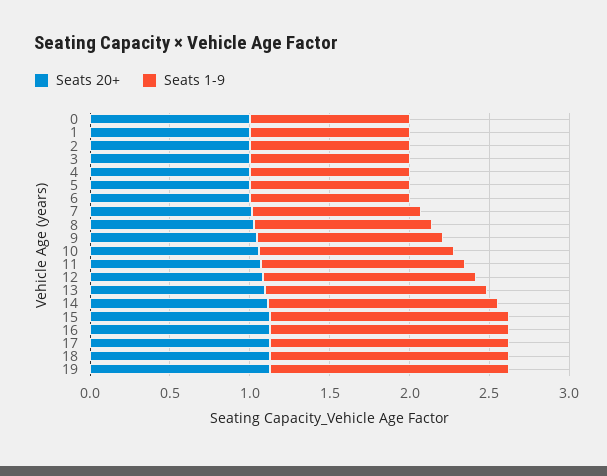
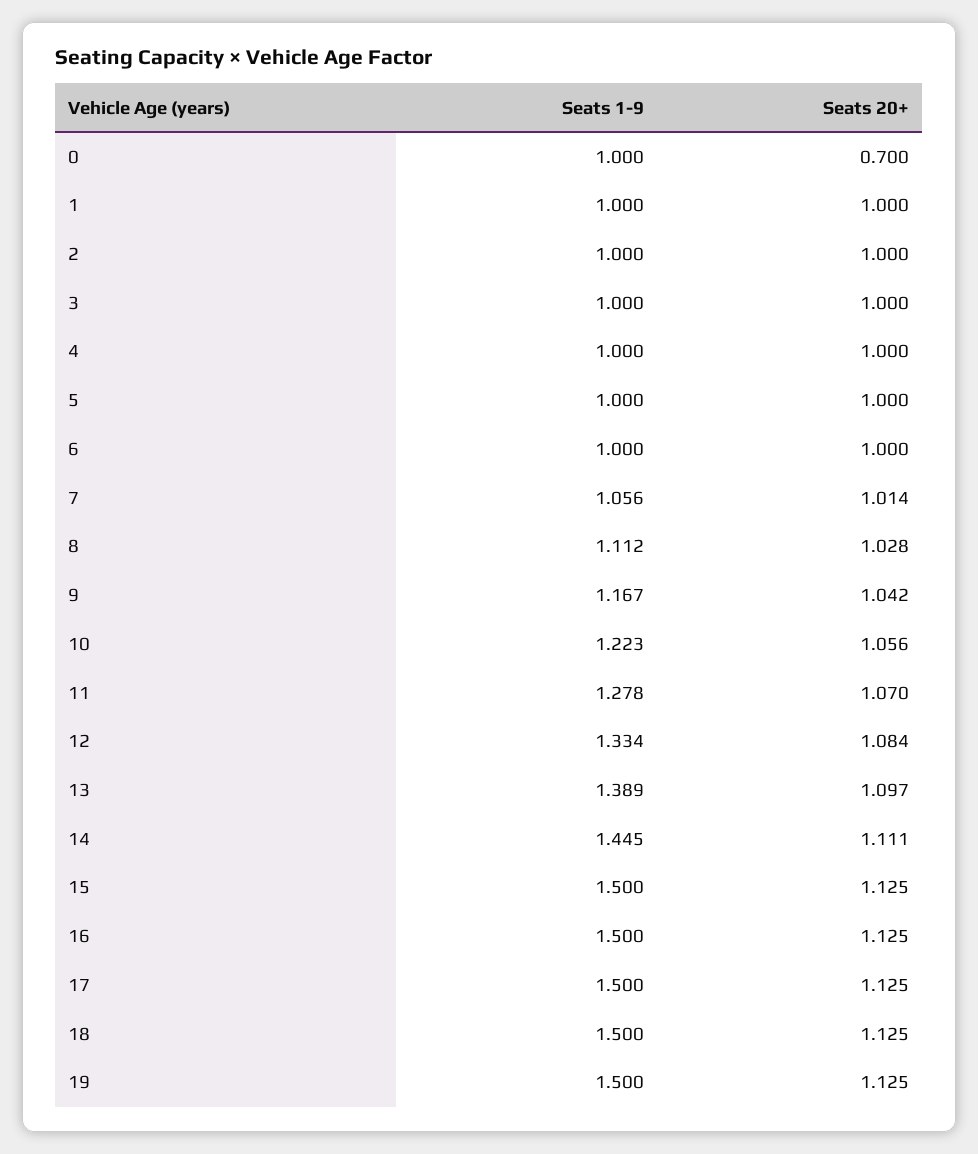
  {
    "Seats 20+": {
-     "0": 1,
+     "0": 0.7,
      "1": 1,
      "2": 1,
      "3": 1,
      "4": 1,
      "5": 1,
      "6": 1,
      "7": 1.014,
      "8": 1.028,
      "9": 1.042,
      "10": 1.056,
      "11": 1.07,
      "12": 1.084,
      "13": 1.097,
      "14": 1.111,
      "15": 1.125,
      "16": 1.125,
      "17": 1.125,
      "18": 1.125,
      "19": 1.125
    },
    "Seats 1-9": {
      "0": 1,
      "1": 1,
      "2": 1,
      "3": 1,
      "4": 1,
      "5": 1,
      "6": 1,
      "7": 1.056,
      "8": 1.112,
      "9": 1.167,
      "10": 1.223,
      "11": 1.278,
      "12": 1.334,
      "13": 1.389,
      "14": 1.445,
      "15": 1.5,
      "16": 1.5,
      "17": 1.5,
      "18": 1.5,
      "19": 1.5
    }
  }

